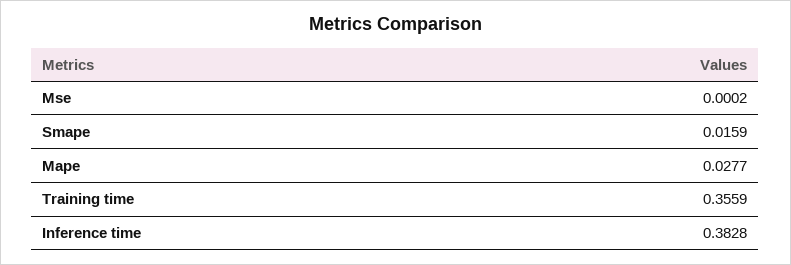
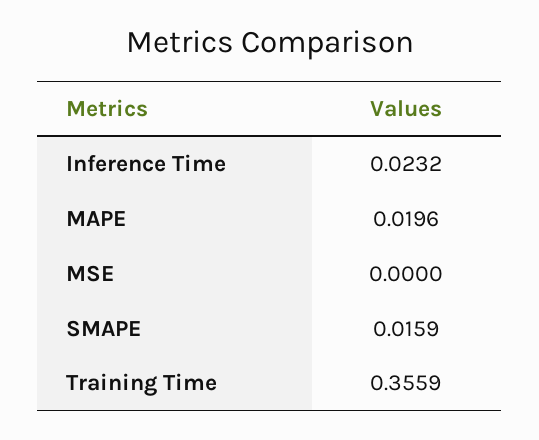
  {
-   "Mse": 0.0002,
+   "Mse": 0,
    "Smape": 0.0159,
-   "Mape": 0.0277,
+   "Mape": 0.0196,
    "Training time": 0.3559,
-   "Inference time": 0.3828
+   "Inference time": 0.0232
  }

